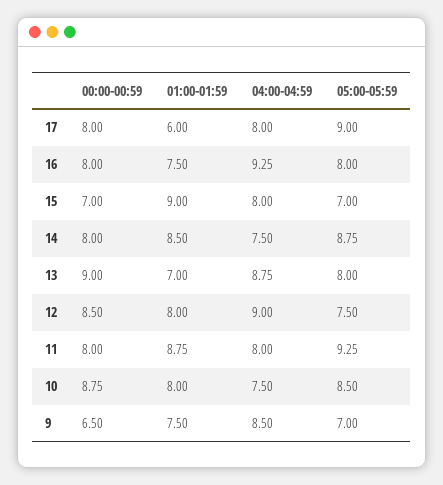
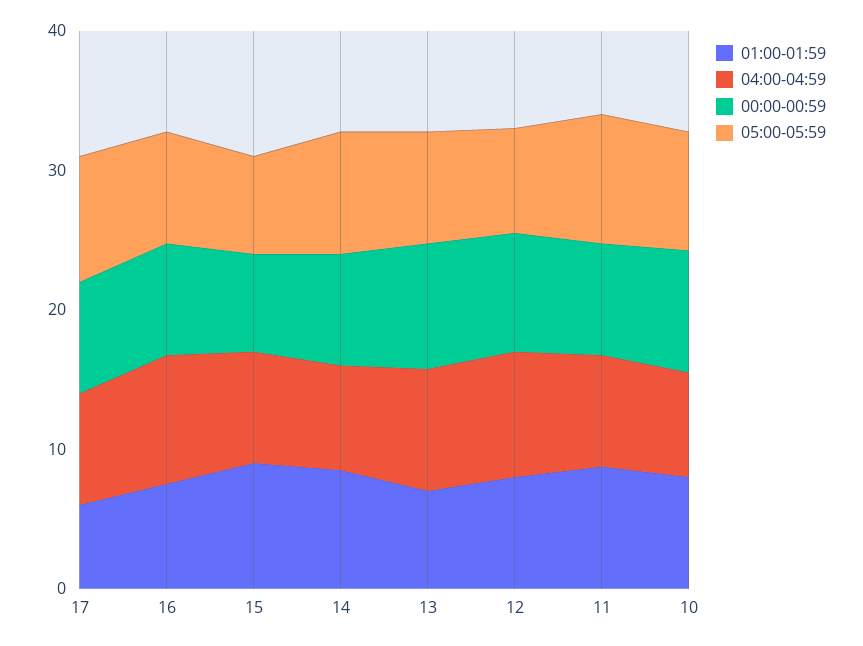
  {
    "00:00-00:59": {
      "17": 8,
      "16": 8,
      "15": 7,
      "14": 8,
      "13": 9,
      "12": 8.5,
      "11": 8,
-     "10": 8.75,
+     "10": 8.75
-     "9": 6.5
    },
    "01:00-01:59": {
      "17": 6,
      "16": 7.5,
      "15": 9,
      "14": 8.5,
      "13": 7,
      "12": 8,
      "11": 8.75,
-     "10": 8,
+     "10": 8
-     "9": 7.5
    },
    "04:00-04:59": {
      "17": 8,
      "16": 9.25,
      "15": 8,
      "14": 7.5,
      "13": 8.75,
      "12": 9,
      "11": 8,
-     "10": 7.5,
+     "10": 7.5
-     "9": 8.5
    },
    "05:00-05:59": {
      "17": 9,
      "16": 8,
      "15": 7,
      "14": 8.75,
      "13": 8,
      "12": 7.5,
      "11": 9.25,
-     "10": 8.5,
+     "10": 8.5
-     "9": 7
    }
  }

